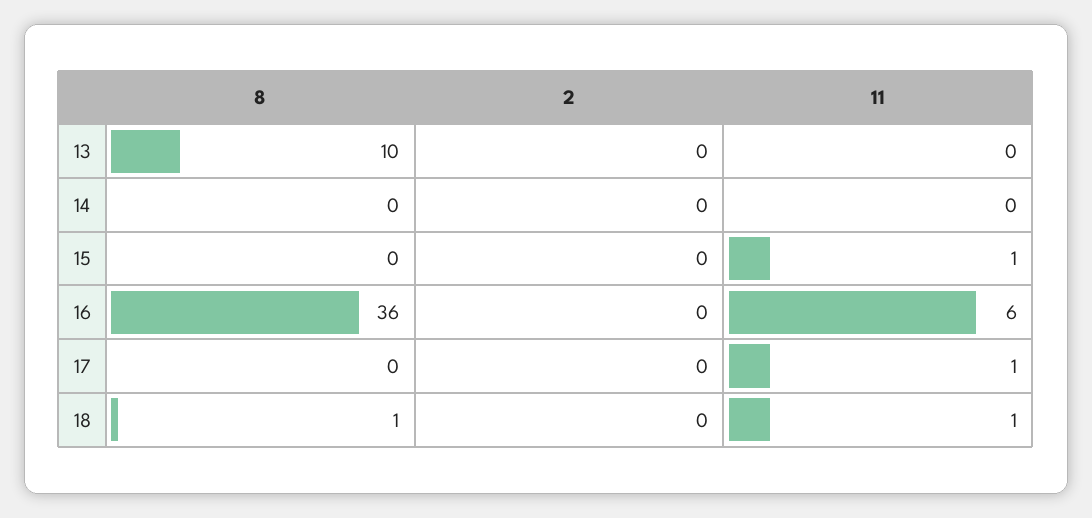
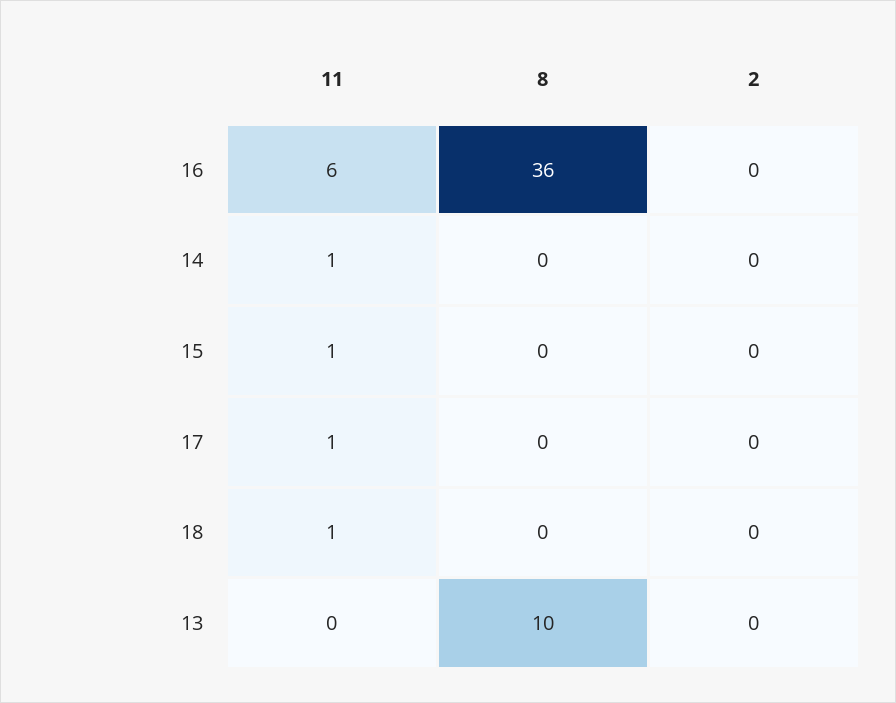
  {
    "8": {
      "13": 10,
      "14": 0,
      "15": 0,
      "16": 36,
      "17": 0,
-     "18": 1
+     "18": 0
    },
    "2": {
      "13": 0,
      "14": 0,
      "15": 0,
      "16": 0,
      "17": 0,
      "18": 0
    },
    "11": {
      "13": 0,
-     "14": 0,
+     "14": 1,
      "15": 1,
      "16": 6,
      "17": 1,
      "18": 1
    }
  }

